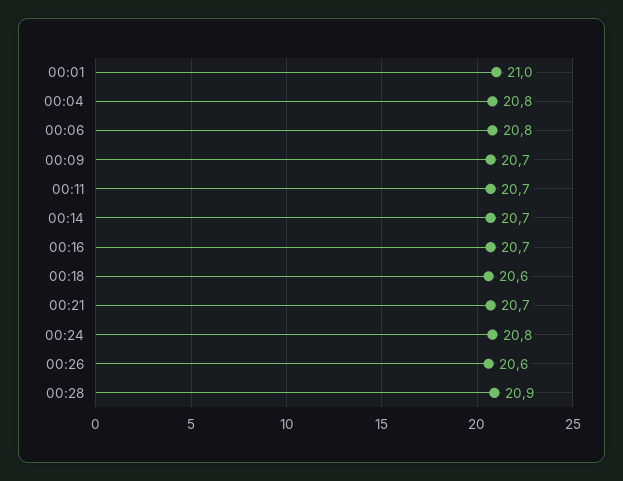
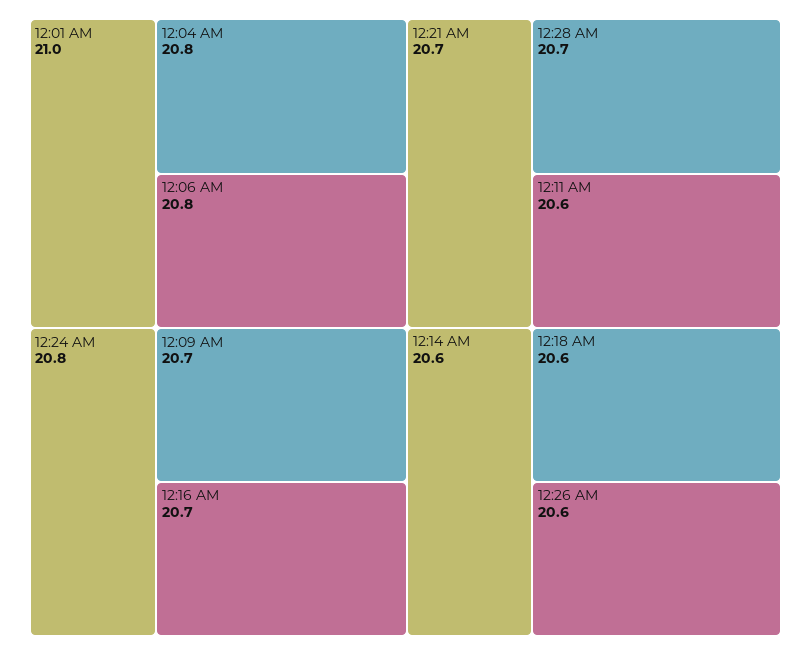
  {
    "00:01": 21,
    "00:04": 20.8,
    "00:06": 20.8,
    "00:09": 20.7,
-   "00:11": 20.7,
+   "00:11": 20.6,
-   "00:14": 20.7,
+   "00:14": 20.6,
    "00:16": 20.7,
    "00:18": 20.6,
    "00:21": 20.7,
    "00:24": 20.8,
    "00:26": 20.6,
-   "00:28": 20.9
+   "00:28": 20.7
  }

